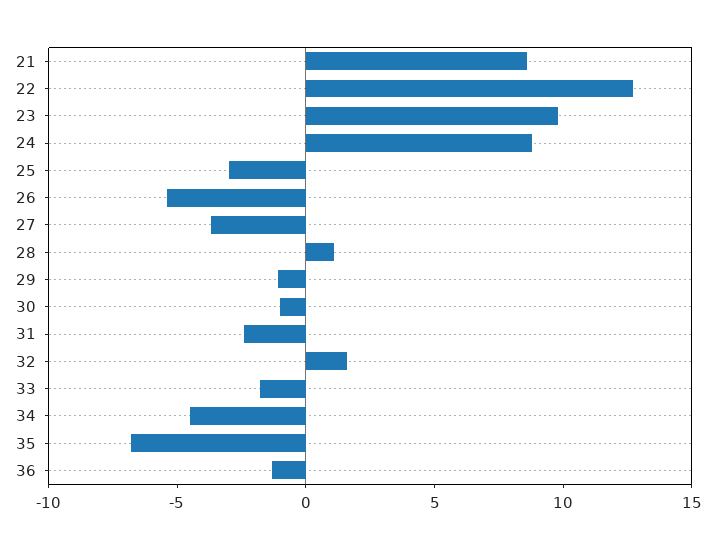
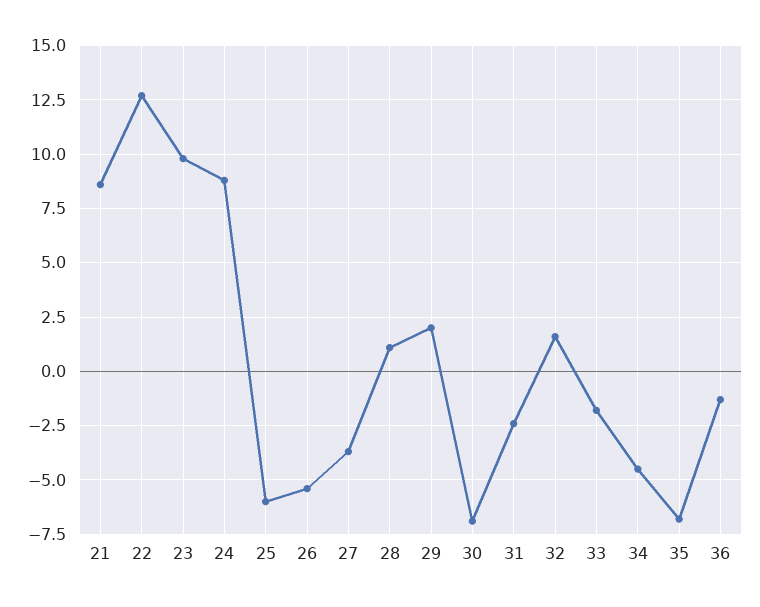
  {
    "21": 8.5,
    "22": 12.5,
    "23": 10,
    "24": 9,
-   "25": -3,
+   "25": -6,
    "26": -5.5,
    "27": -3.5,
    "28": 1,
-   "29": -1,
+   "29": 2,
-   "30": -1,
+   "30": -7,
    "31": -2.5,
    "32": 1.5,
    "33": -2,
    "34": -4.5,
    "35": -7,
    "36": -1.5
  }

